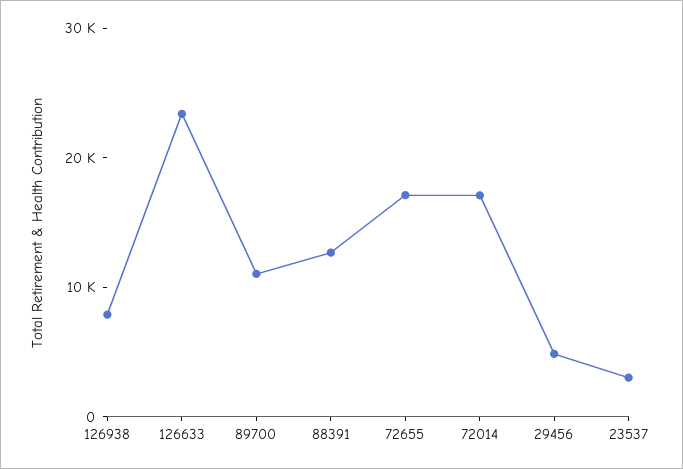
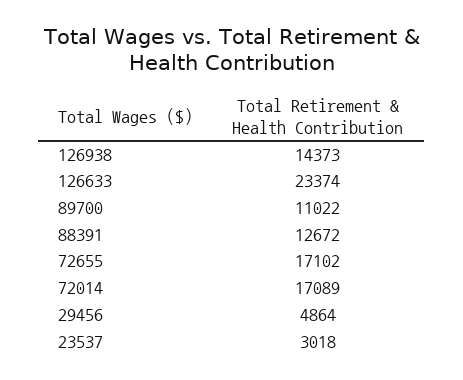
  {
-   "126938": 8000,
+   "126938": 14373,
    "126633": 23374,
    "89700": 11022,
    "88391": 12672,
    "72655": 17102,
    "72014": 17089,
    "29456": 4864,
    "23537": 3018
  }

